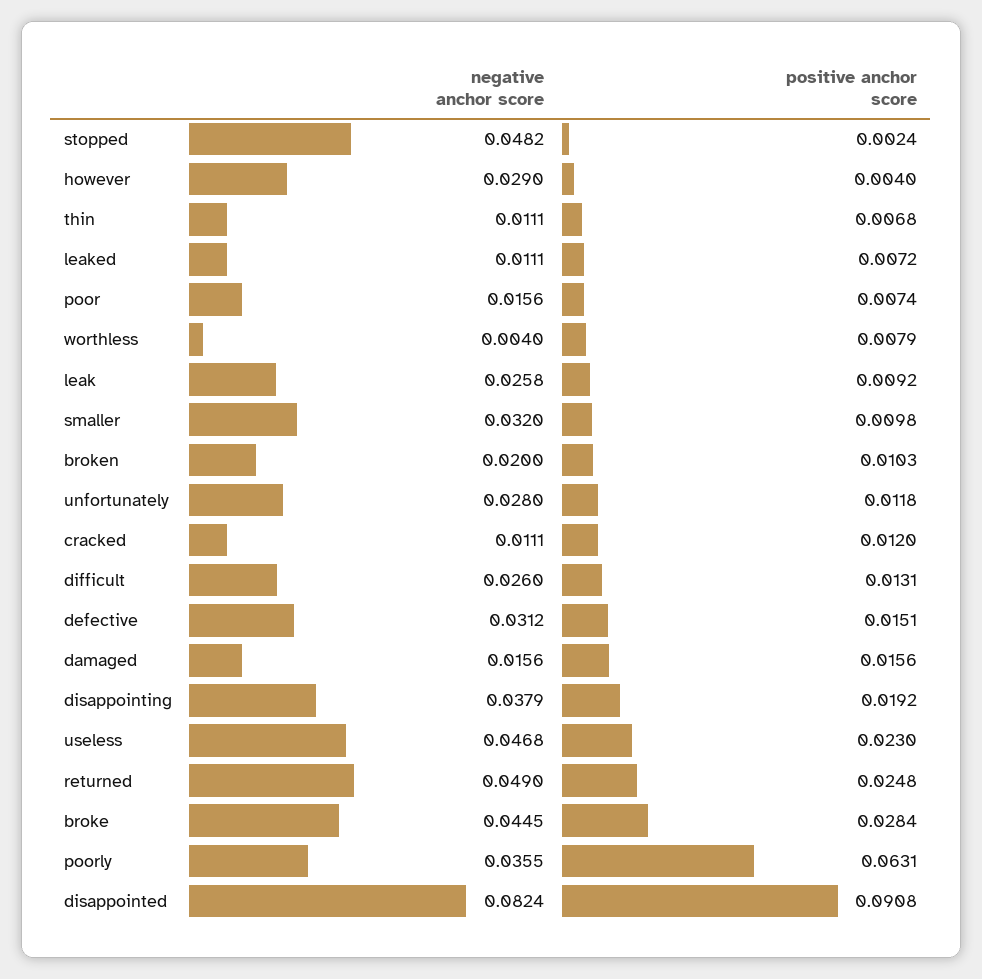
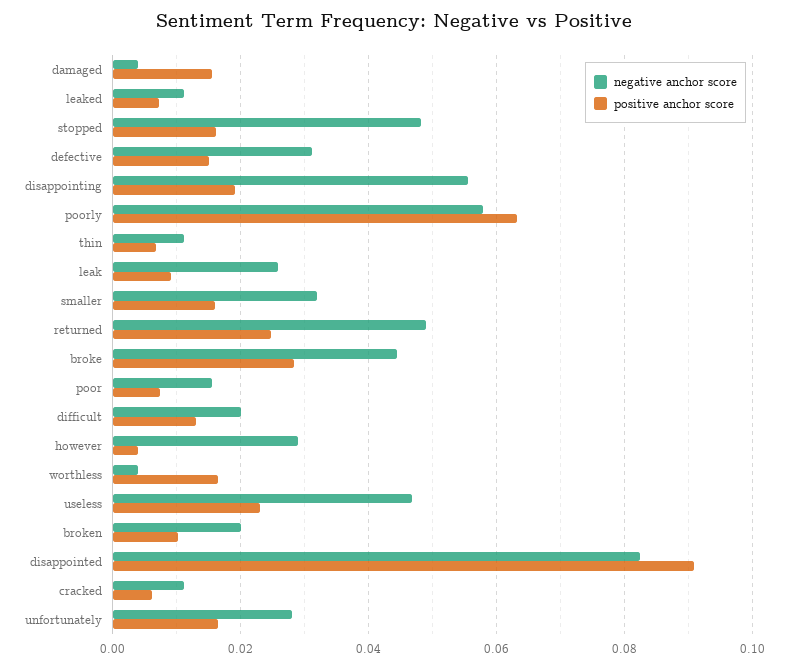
  {
    "negative anchor score": {
      "stopped": 0.0482,
      "however": 0.029,
      "thin": 0.0111,
      "leaked": 0.0111,
      "poor": 0.0156,
      "worthless": 0.004,
      "leak": 0.0258,
      "smaller": 0.032,
      "broken": 0.02,
      "unfortunately": 0.028,
      "cracked": 0.0111,
-     "difficult": 0.026,
+     "difficult": 0.02,
      "defective": 0.0312,
-     "damaged": 0.0156,
+     "damaged": 0.004,
-     "disappointing": 0.0379,
+     "disappointing": 0.056,
      "useless": 0.0468,
      "returned": 0.049,
      "broke": 0.0445,
-     "poorly": 0.0355,
+     "poorly": 0.058,
      "disappointed": 0.0824
    },
    "positive anchor score": {
-     "stopped": 0.0024,
+     "stopped": 0.016,
      "however": 0.004,
      "thin": 0.0068,
      "leaked": 0.0072,
      "poor": 0.0074,
-     "worthless": 0.0079,
+     "worthless": 0.016,
      "leak": 0.0092,
-     "smaller": 0.0098,
+     "smaller": 0.016,
      "broken": 0.0103,
-     "unfortunately": 0.0118,
+     "unfortunately": 0.016,
-     "cracked": 0.012,
+     "cracked": 0.006,
      "difficult": 0.0131,
      "defective": 0.0151,
      "damaged": 0.0156,
      "disappointing": 0.0192,
      "useless": 0.023,
      "returned": 0.0248,
      "broke": 0.0284,
      "poorly": 0.0631,
      "disappointed": 0.0908
    }
  }

